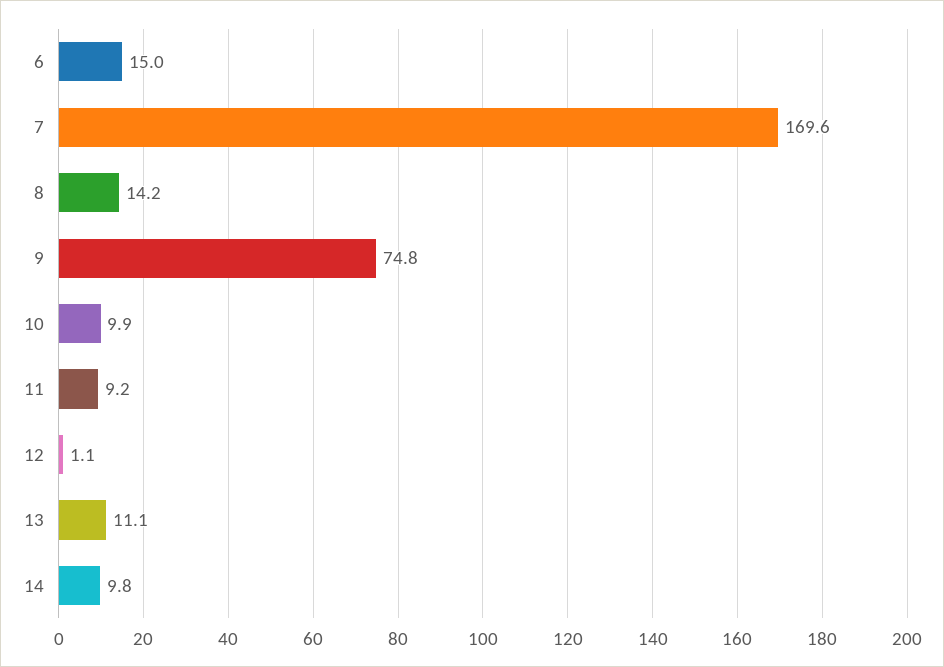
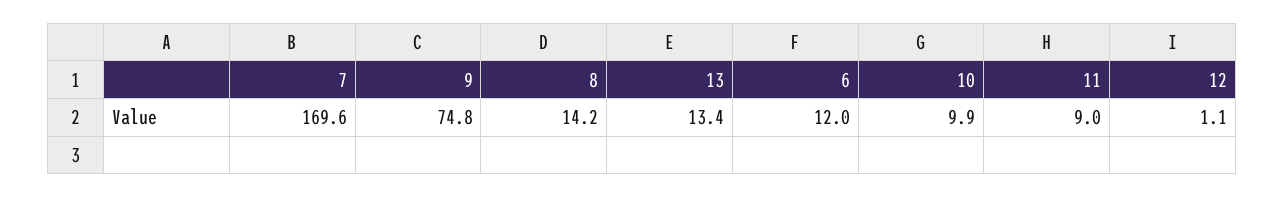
  {
-   "6": 15,
+   "6": 12,
    "7": 169.6,
    "8": 14.2,
    "9": 74.8,
    "10": 9.9,
-   "11": 9.2,
+   "11": 9,
    "12": 1.1,
-   "13": 11.1,
+   "13": 13.4
-   "14": 9.8
  }

